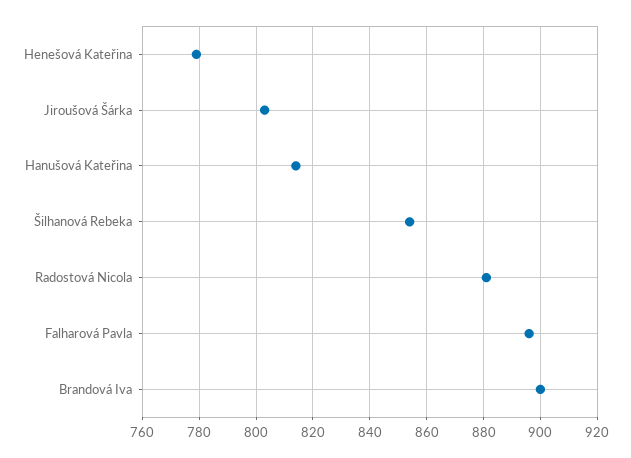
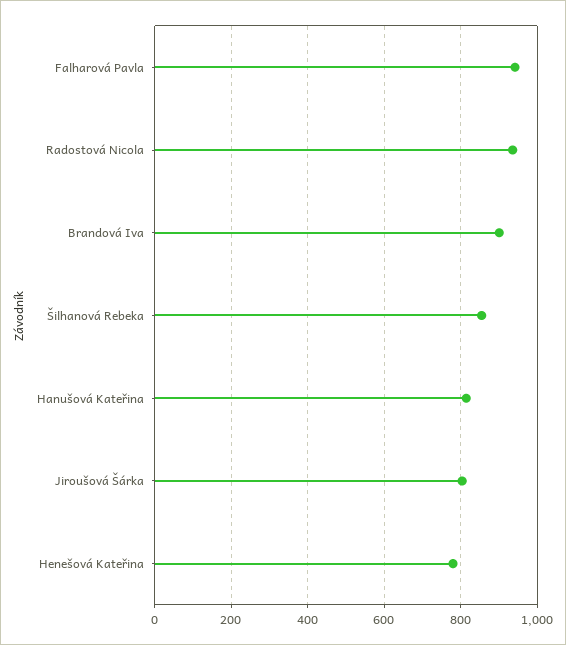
  {
    "Henešová Kateřina": 780,
    "Jiroušová Šárka": 805,
    "Hanušová Kateřina": 815,
    "Šilhanová Rebeka": 855,
-   "Radostová Nicola": 880,
+   "Radostová Nicola": 940,
-   "Falharová Pavla": 895,
+   "Falharová Pavla": 940,
    "Brandová Iva": 900
  }

